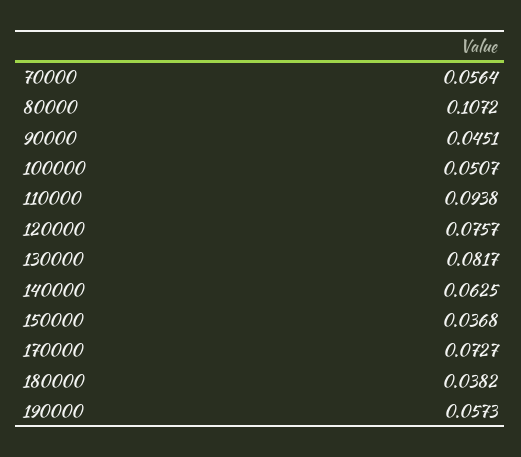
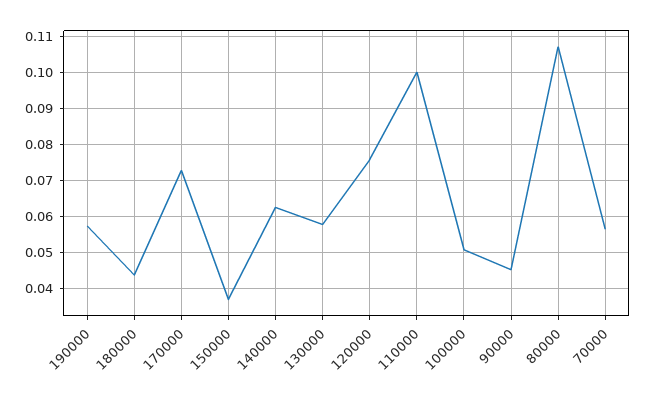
  {
    "70000": 0.0564,
    "80000": 0.1072,
    "90000": 0.0451,
    "100000": 0.0507,
-   "110000": 0.0938,
+   "110000": 0.1,
    "120000": 0.0757,
-   "130000": 0.0817,
+   "130000": 0.058,
    "140000": 0.0625,
    "150000": 0.0368,
    "170000": 0.0727,
-   "180000": 0.0382,
+   "180000": 0.044,
    "190000": 0.0573
  }

